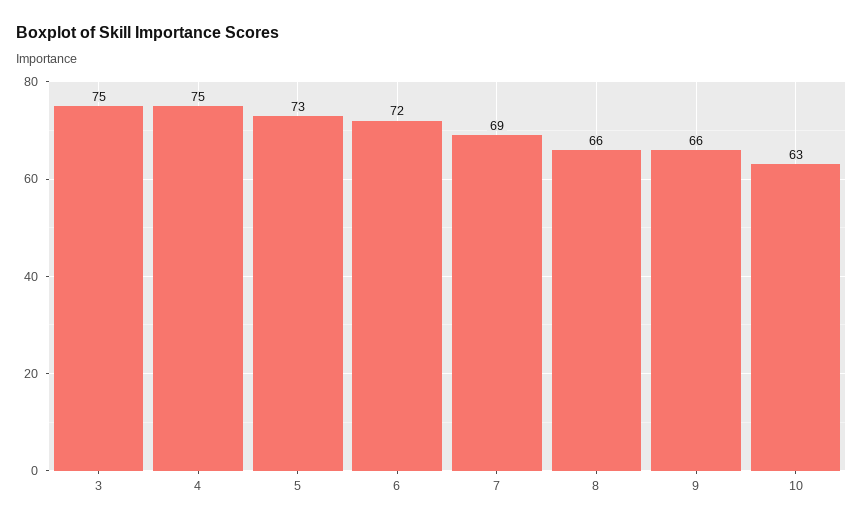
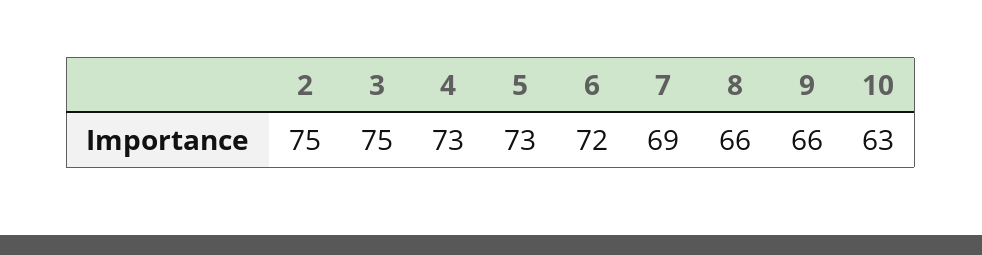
  {
    "3": 75,
-   "4": 75,
+   "4": 73,
    "5": 73,
    "6": 72,
    "7": 69,
    "8": 66,
    "9": 66,
-   "10": 63
+   "10": 63,
+   "2": 75
  }

